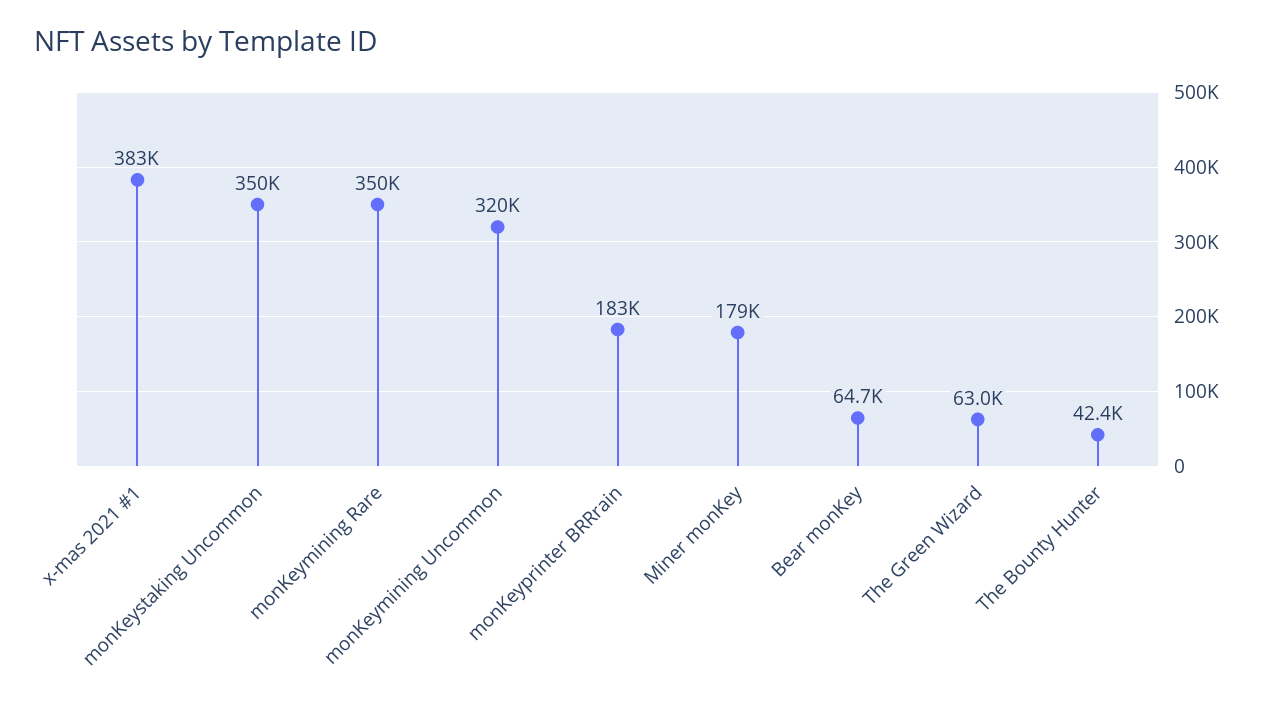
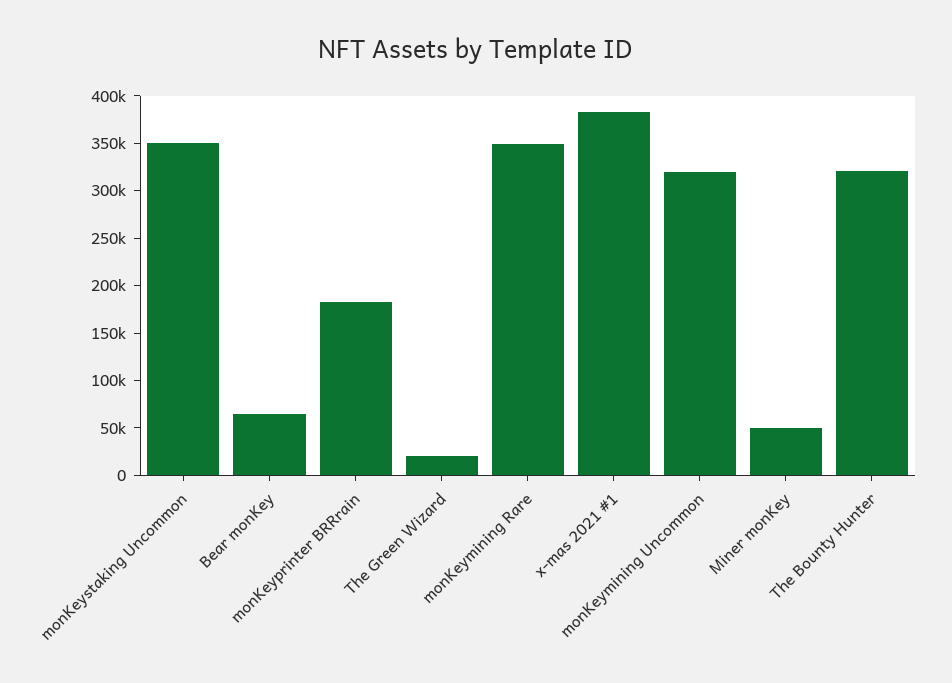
  {
    "x-mas 2021 #1": 383000,
    "monKeystaking Uncommon": 350000,
    "monKeymining Rare": 350000,
    "monKeymining Uncommon": 320000,
    "monKeyprinter BRRrain": 183000,
-   "Miner monKey": 179000,
+   "Miner monKey": 50000,
    "Bear monKey": 64700,
-   "The Green Wizard": 63000,
+   "The Green Wizard": 20000,
-   "The Bounty Hunter": 42400
+   "The Bounty Hunter": 320000
  }

